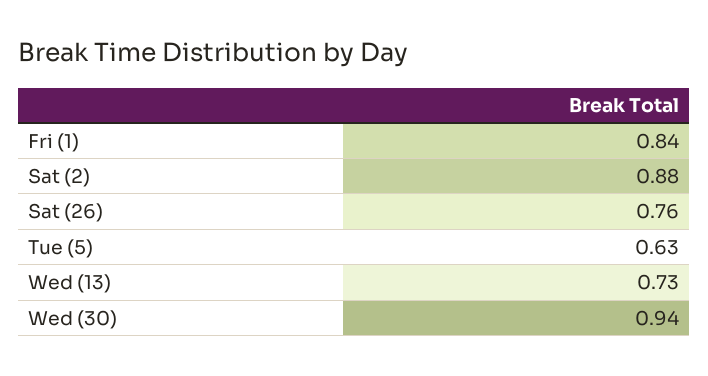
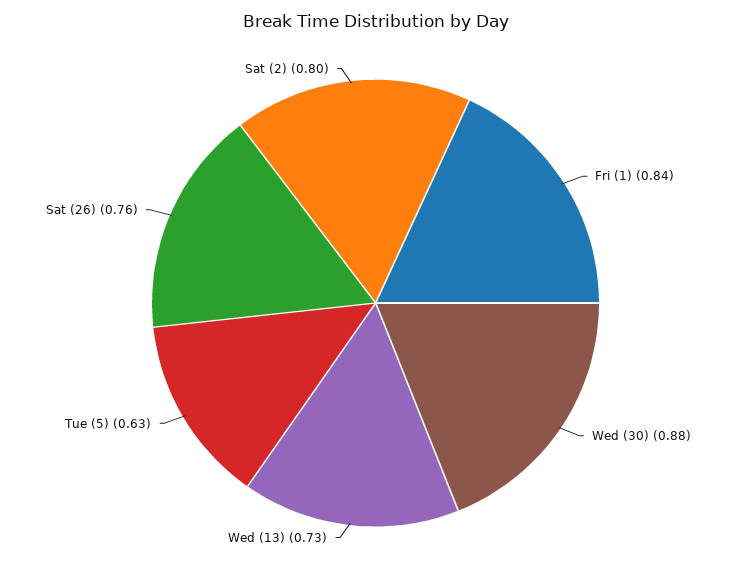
  {
    "Fri (1)": 0.84,
-   "Sat (2)": 0.88,
+   "Sat (2)": 0.8,
    "Sat (26)": 0.76,
    "Tue (5)": 0.63,
    "Wed (13)": 0.73,
-   "Wed (30)": 0.94
+   "Wed (30)": 0.88
  }

